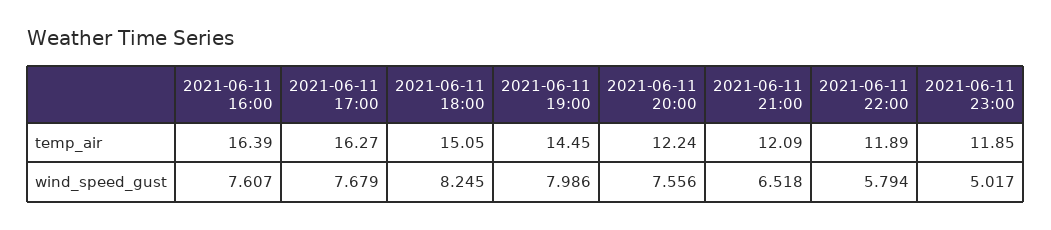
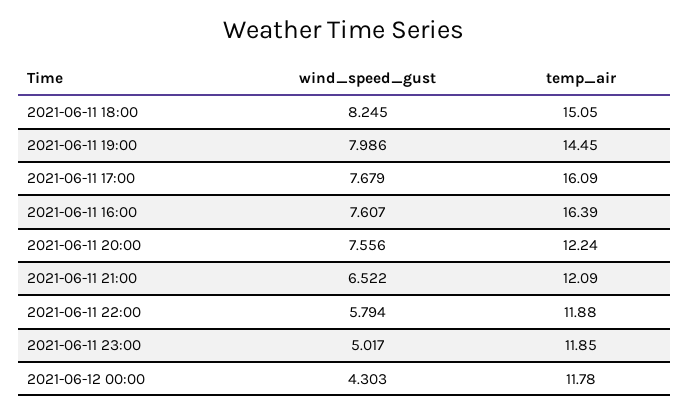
  {
    "2021-06-11 16:00": {
      "temp_air": 16.39,
      "wind_speed_gust": 7.607
    },
    "2021-06-11 17:00": {
-     "temp_air": 16.27,
+     "temp_air": 16.09,
      "wind_speed_gust": 7.679
    },
    "2021-06-11 18:00": {
      "temp_air": 15.05,
      "wind_speed_gust": 8.245
    },
    "2021-06-11 19:00": {
      "temp_air": 14.45,
      "wind_speed_gust": 7.986
    },
    "2021-06-11 20:00": {
      "temp_air": 12.24,
      "wind_speed_gust": 7.556
    },
    "2021-06-11 21:00": {
      "temp_air": 12.09,
-     "wind_speed_gust": 6.518
+     "wind_speed_gust": 6.522
    },
    "2021-06-11 22:00": {
-     "temp_air": 11.89,
+     "temp_air": 11.88,
      "wind_speed_gust": 5.794
    },
    "2021-06-11 23:00": {
      "temp_air": 11.85,
      "wind_speed_gust": 5.017
-   }
+   },
+   "2021-06-12 00:00": {
+     "wind_speed_gust": 4.303,
+     "temp_air": 11.78
+   }
  }

